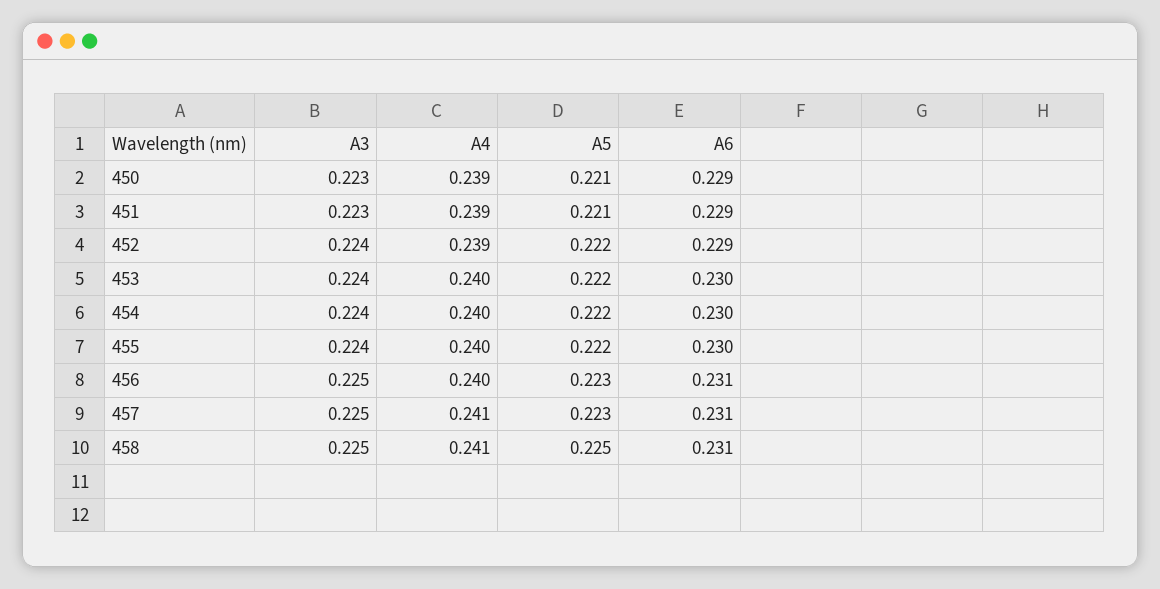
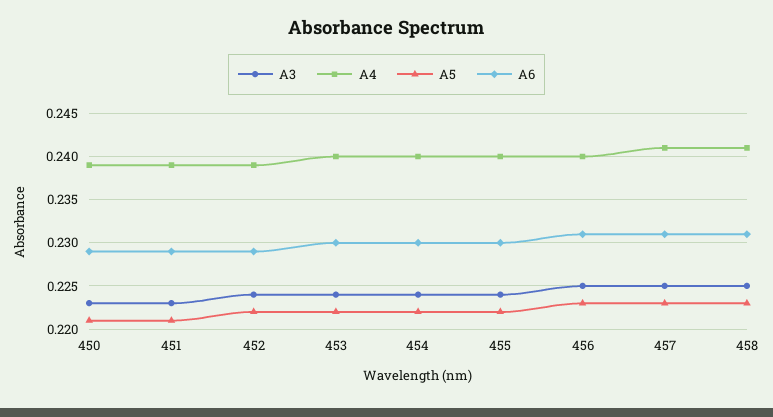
  {
    "A3": {
      "450": 0.223,
      "451": 0.223,
      "452": 0.224,
      "453": 0.224,
      "454": 0.224,
      "455": 0.224,
      "456": 0.225,
      "457": 0.225,
      "458": 0.225
    },
    "A4": {
      "450": 0.239,
      "451": 0.239,
      "452": 0.239,
      "453": 0.24,
      "454": 0.24,
      "455": 0.24,
      "456": 0.24,
      "457": 0.241,
      "458": 0.241
    },
    "A5": {
      "450": 0.221,
      "451": 0.221,
      "452": 0.222,
      "453": 0.222,
      "454": 0.222,
      "455": 0.222,
      "456": 0.223,
      "457": 0.223,
-     "458": 0.225
+     "458": 0.223
    },
    "A6": {
      "450": 0.229,
      "451": 0.229,
      "452": 0.229,
      "453": 0.23,
      "454": 0.23,
      "455": 0.23,
      "456": 0.231,
      "457": 0.231,
      "458": 0.231
    }
  }

